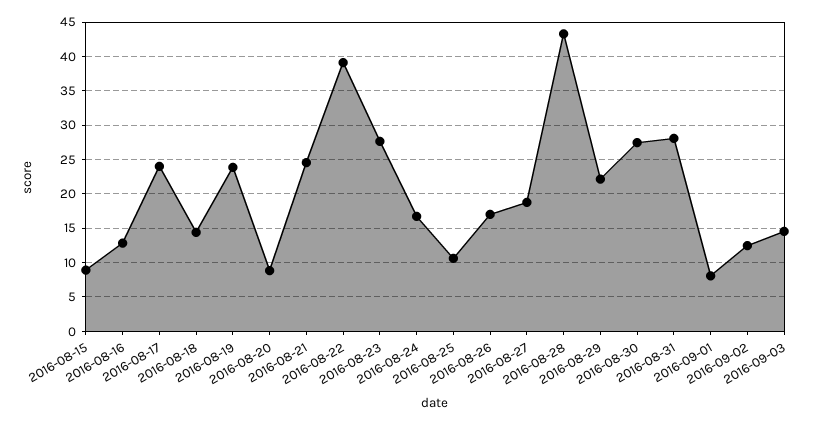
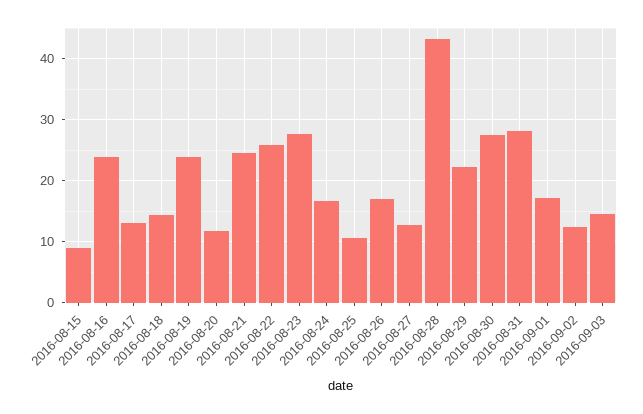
  {
    "2016-08-15": 9,
-   "2016-08-16": 13,
+   "2016-08-16": 24,
-   "2016-08-17": 24,
+   "2016-08-17": 13,
    "2016-08-18": 14,
    "2016-08-19": 24,
-   "2016-08-20": 9,
+   "2016-08-20": 12,
    "2016-08-21": 25,
-   "2016-08-22": 39,
+   "2016-08-22": 26,
    "2016-08-23": 28,
    "2016-08-24": 17,
    "2016-08-25": 11,
    "2016-08-26": 17,
-   "2016-08-27": 19,
+   "2016-08-27": 13,
    "2016-08-28": 43,
    "2016-08-29": 22,
    "2016-08-30": 27,
    "2016-08-31": 28,
-   "2016-09-01": 8,
+   "2016-09-01": 17,
    "2016-09-02": 12,
    "2016-09-03": 15
  }

